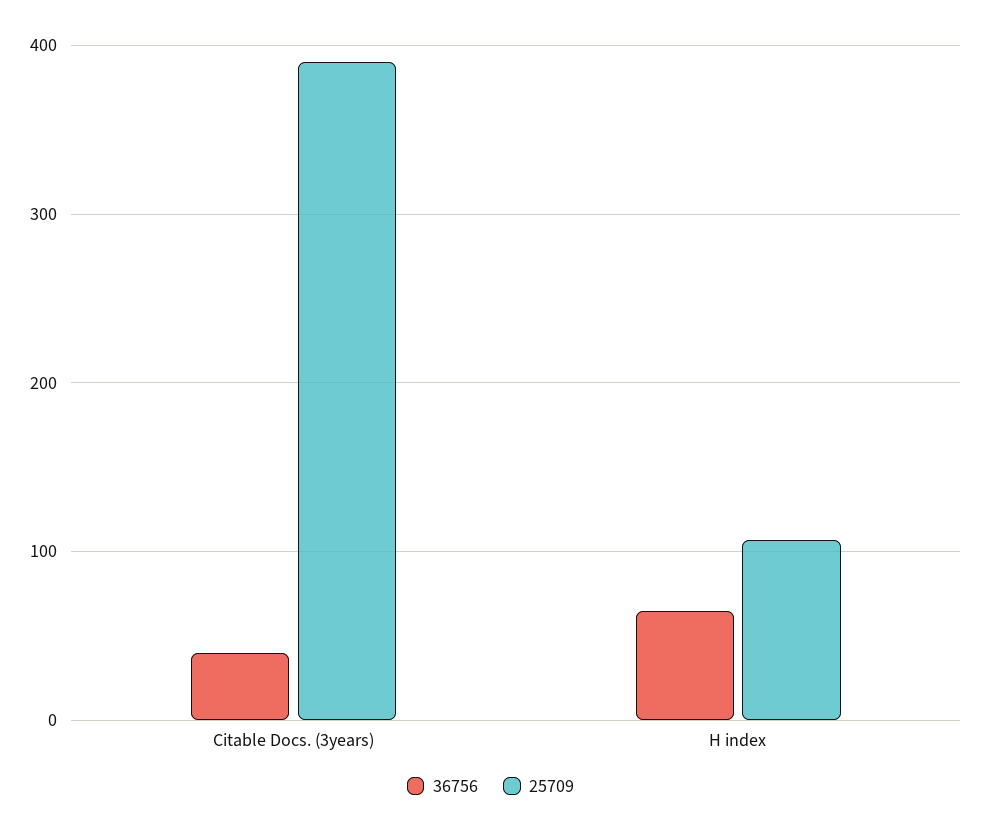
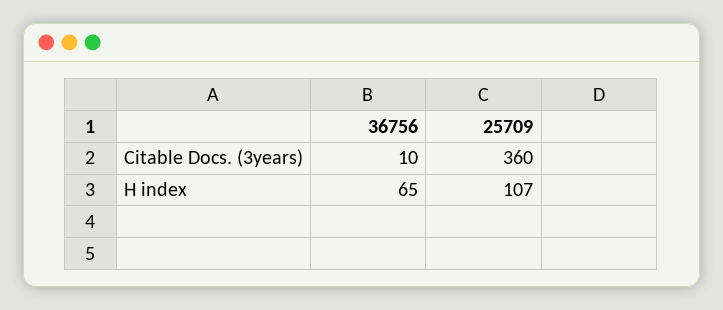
  {
    "36756": {
-     "Citable Docs. (3years)": 40,
+     "Citable Docs. (3years)": 10,
      "H index": 65
    },
    "25709": {
-     "Citable Docs. (3years)": 390,
+     "Citable Docs. (3years)": 360,
      "H index": 107
    }
  }

